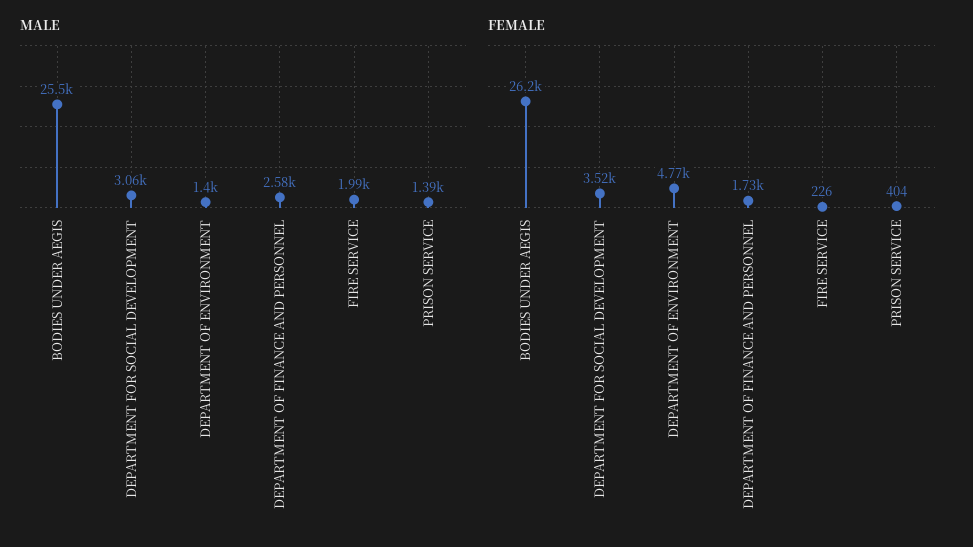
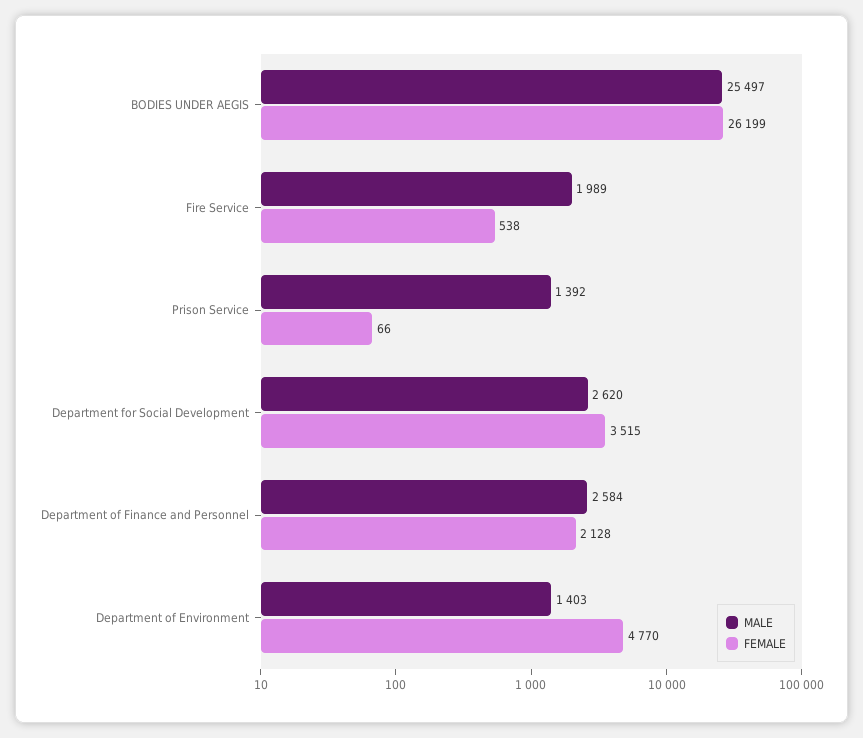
  {
    "MALE": {
      "BODIES UNDER AEGIS": 25497,
-     "DEPARTMENT FOR SOCIAL DEVELOPMENT": 3060,
+     "DEPARTMENT FOR SOCIAL DEVELOPMENT": 2620,
      "DEPARTMENT OF ENVIRONMENT": 1403,
      "DEPARTMENT OF FINANCE AND PERSONNEL": 2584,
      "FIRE SERVICE": 1989,
      "PRISON SERVICE": 1392
    },
    "FEMALE": {
      "BODIES UNDER AEGIS": 26199,
      "DEPARTMENT FOR SOCIAL DEVELOPMENT": 3515,
      "DEPARTMENT OF ENVIRONMENT": 4770,
-     "DEPARTMENT OF FINANCE AND PERSONNEL": 1730,
+     "DEPARTMENT OF FINANCE AND PERSONNEL": 2128,
-     "FIRE SERVICE": 226,
+     "FIRE SERVICE": 538,
-     "PRISON SERVICE": 404
+     "PRISON SERVICE": 66
    }
  }

